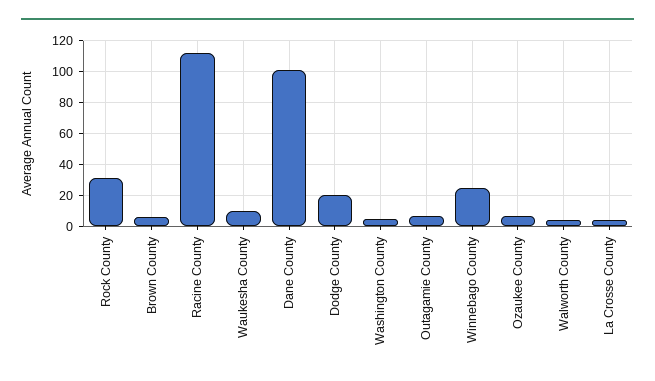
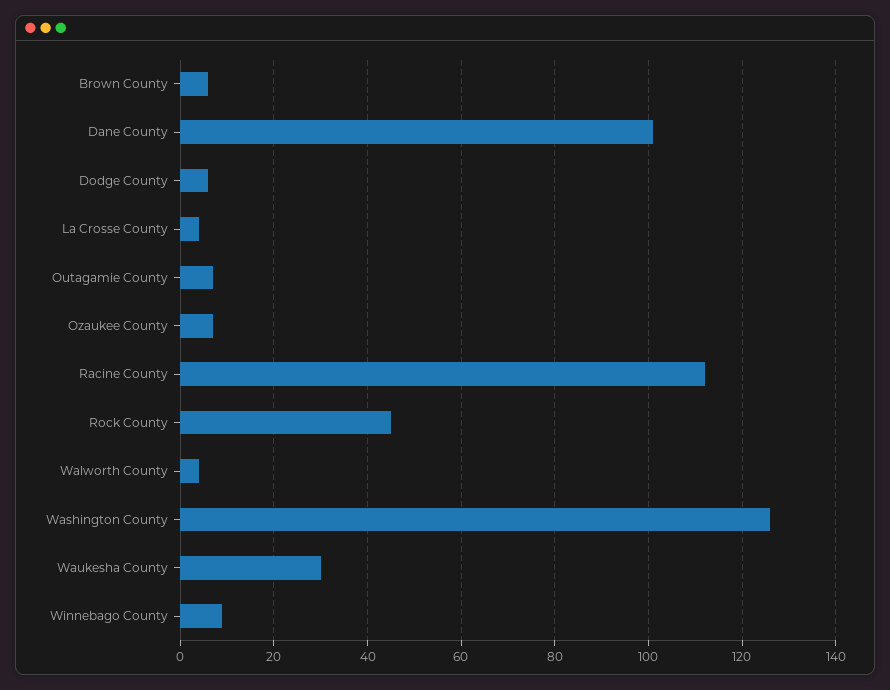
  {
-   "Rock County": 30,
+   "Rock County": 45,
    "Brown County": 5,
    "Racine County": 110,
-   "Waukesha County": 10,
+   "Waukesha County": 30,
    "Dane County": 100,
-   "Dodge County": 20,
+   "Dodge County": 5,
-   "Washington County": 5,
+   "Washington County": 125,
    "Outagamie County": 5,
-   "Winnebago County": 25,
+   "Winnebago County": 10,
    "Ozaukee County": 5,
    "Walworth County": 5,
    "La Crosse County": 5
  }

